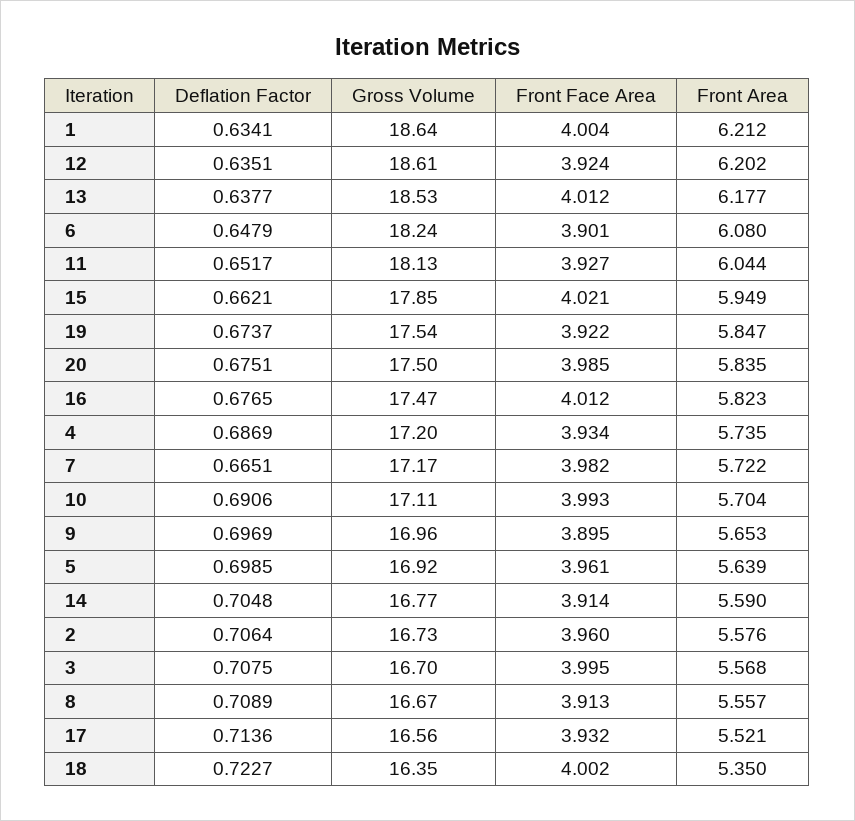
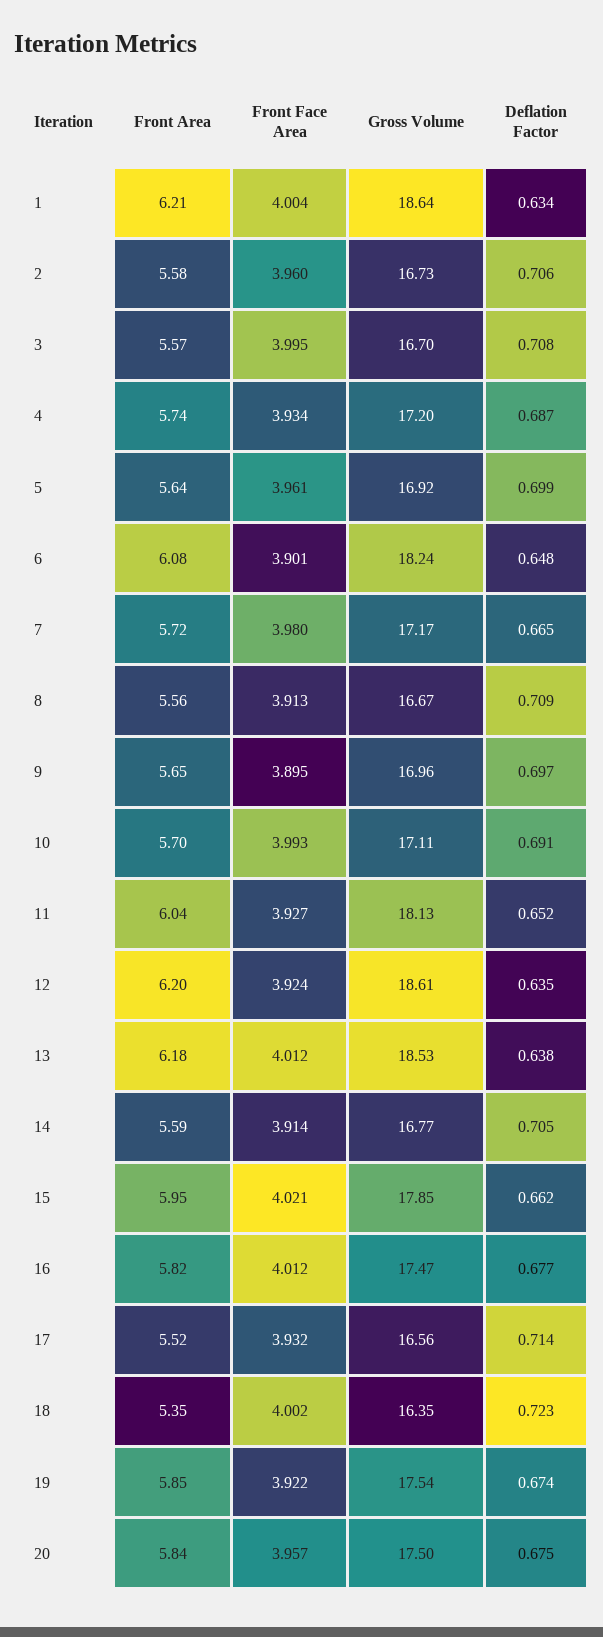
  {
    "Deflation Factor": {
      "1": 0.6341,
      "12": 0.6351,
      "13": 0.6377,
      "6": 0.6479,
      "11": 0.6517,
      "15": 0.6621,
      "19": 0.6737,
      "20": 0.6751,
      "16": 0.6765,
      "4": 0.6869,
      "7": 0.6651,
      "10": 0.6906,
      "9": 0.6969,
      "5": 0.6985,
      "14": 0.7048,
      "2": 0.7064,
      "3": 0.7075,
      "8": 0.7089,
      "17": 0.7136,
      "18": 0.7227
    },
    "Gross Volume": {
      "1": 18.64,
      "12": 18.61,
      "13": 18.53,
      "6": 18.24,
      "11": 18.13,
      "15": 17.85,
      "19": 17.54,
      "20": 17.5,
      "16": 17.47,
      "4": 17.2,
      "7": 17.17,
      "10": 17.11,
      "9": 16.96,
      "5": 16.92,
      "14": 16.77,
      "2": 16.73,
      "3": 16.7,
      "8": 16.67,
      "17": 16.56,
      "18": 16.35
    },
    "Front Face Area": {
      "1": 4.004,
      "12": 3.924,
      "13": 4.012,
      "6": 3.901,
      "11": 3.927,
      "15": 4.021,
      "19": 3.922,
-     "20": 3.985,
+     "20": 3.957,
      "16": 4.012,
      "4": 3.934,
-     "7": 3.982,
+     "7": 3.98,
      "10": 3.993,
      "9": 3.895,
      "5": 3.961,
      "14": 3.914,
      "2": 3.96,
      "3": 3.995,
      "8": 3.913,
      "17": 3.932,
      "18": 4.002
    },
    "Front Area": {
      "1": 6.212,
      "12": 6.202,
      "13": 6.177,
      "6": 6.08,
      "11": 6.044,
      "15": 5.949,
      "19": 5.847,
      "20": 5.835,
      "16": 5.823,
      "4": 5.735,
      "7": 5.722,
      "10": 5.704,
      "9": 5.653,
      "5": 5.639,
      "14": 5.59,
      "2": 5.576,
      "3": 5.568,
      "8": 5.557,
      "17": 5.521,
      "18": 5.35
    }
  }

